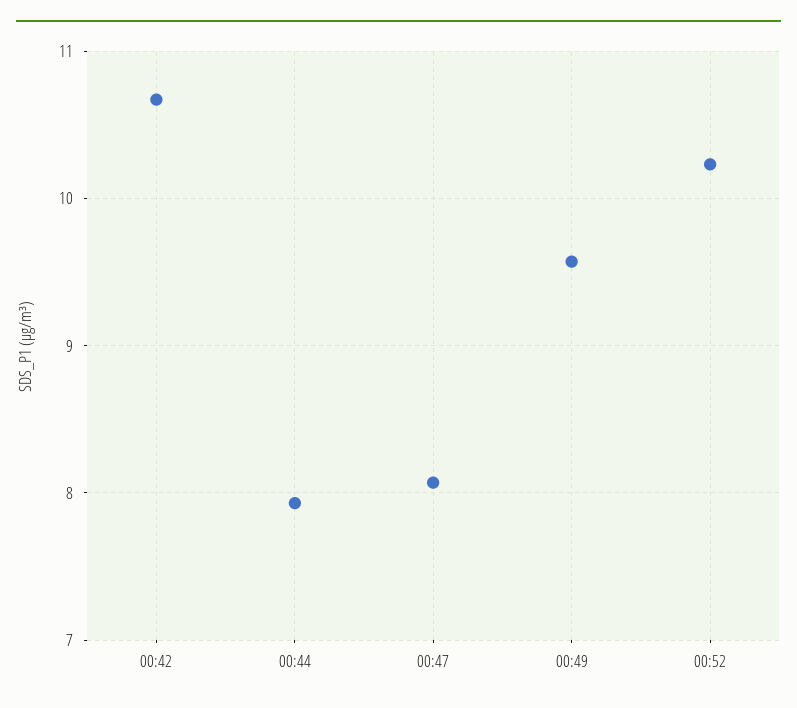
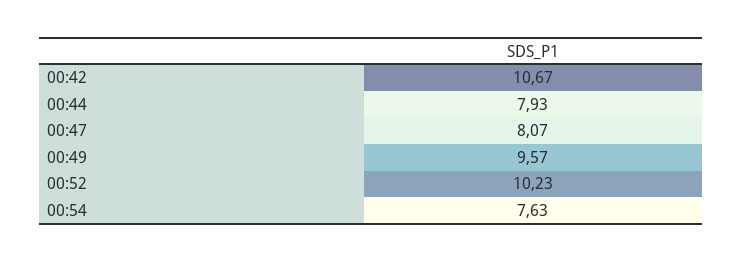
  {
    "00:42": 10.67,
    "00:44": 7.93,
    "00:47": 8.07,
    "00:49": 9.57,
-   "00:52": 10.23
+   "00:52": 10.23,
+   "00:54": 7.63
  }

